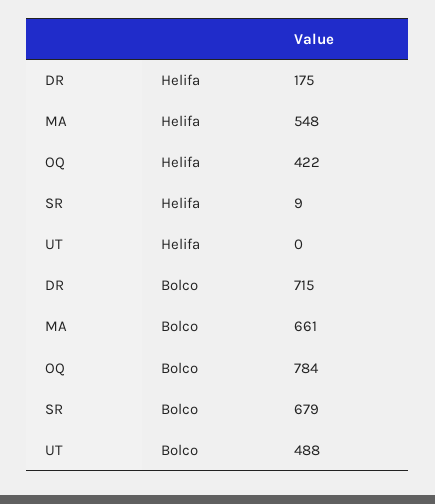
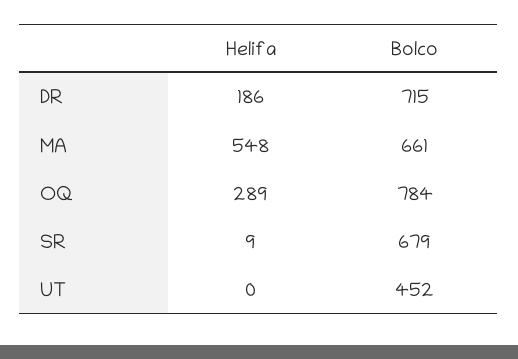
  {
    "DR": {
-     "Helifa": 175,
+     "Helifa": 186,
      "Bolco": 715
    },
    "MA": {
      "Helifa": 548,
      "Bolco": 661
    },
    "OQ": {
-     "Helifa": 422,
+     "Helifa": 289,
      "Bolco": 784
    },
    "SR": {
      "Helifa": 9,
      "Bolco": 679
    },
    "UT": {
      "Helifa": 0,
-     "Bolco": 488
+     "Bolco": 452
    }
  }

